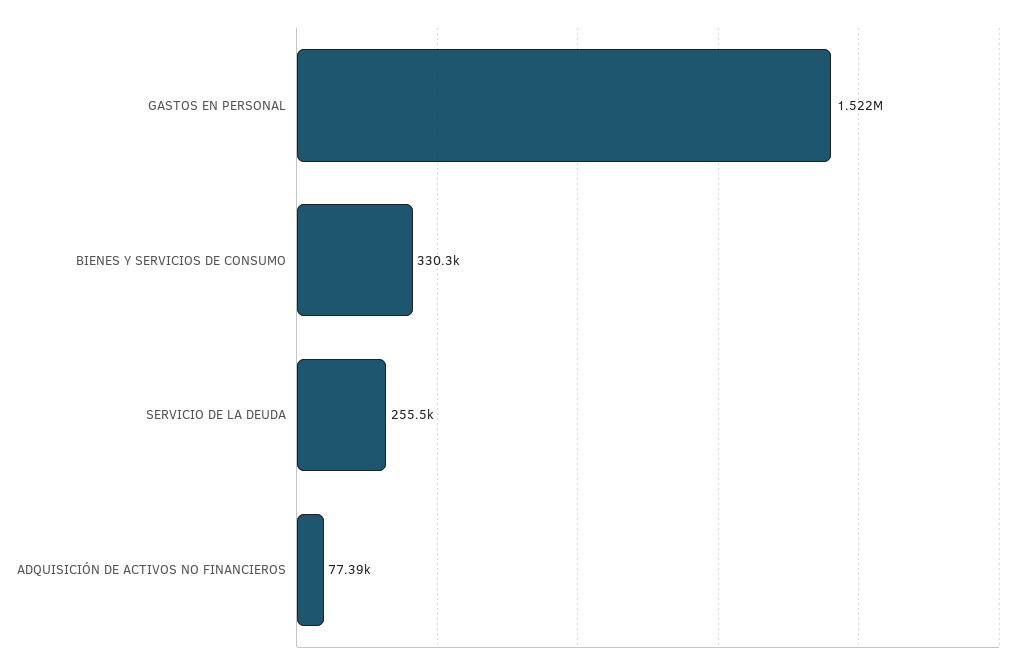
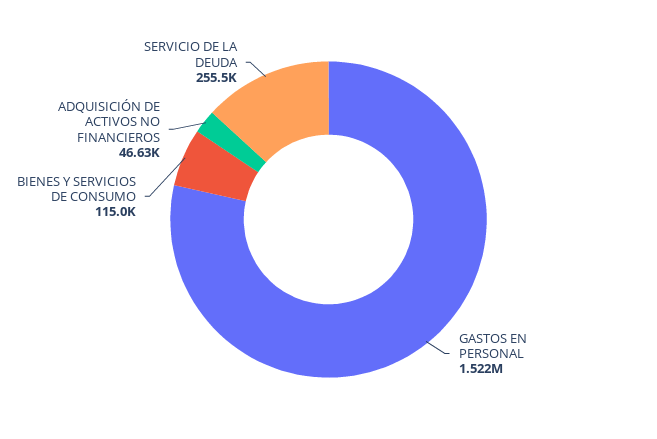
  {
    "GASTOS EN PERSONAL": 1522000,
-   "BIENES Y SERVICIOS DE CONSUMO": 330300,
+   "BIENES Y SERVICIOS DE CONSUMO": 115000,
    "SERVICIO DE LA DEUDA": 255500,
-   "ADQUISICIÓN DE ACTIVOS NO FINANCIEROS": 77390
+   "ADQUISICIÓN DE ACTIVOS NO FINANCIEROS": 46630
  }

